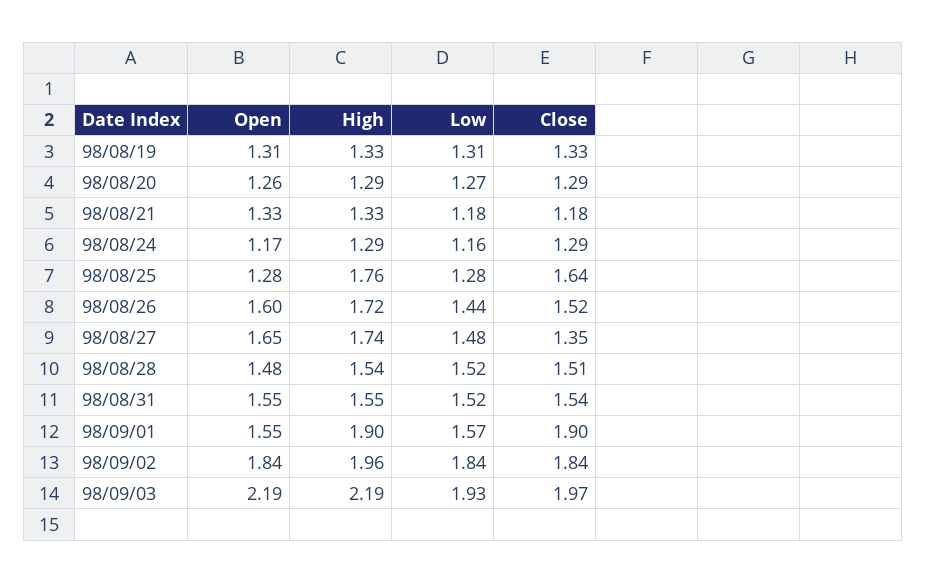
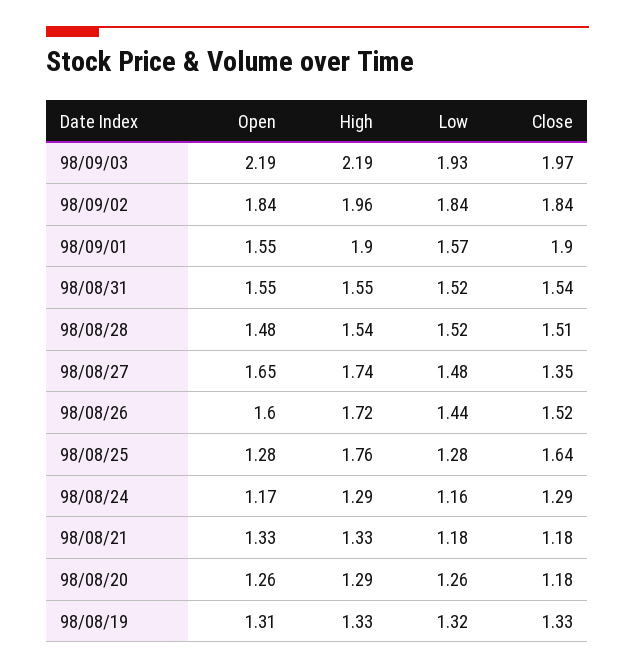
  {
    "Open": {
      "98/08/19": 1.31,
      "98/08/20": 1.26,
      "98/08/21": 1.33,
      "98/08/24": 1.17,
      "98/08/25": 1.28,
      "98/08/26": 1.6,
      "98/08/27": 1.65,
      "98/08/28": 1.48,
      "98/08/31": 1.55,
      "98/09/01": 1.55,
      "98/09/02": 1.84,
      "98/09/03": 2.19
    },
    "High": {
      "98/08/19": 1.33,
      "98/08/20": 1.29,
      "98/08/21": 1.33,
      "98/08/24": 1.29,
      "98/08/25": 1.76,
      "98/08/26": 1.72,
      "98/08/27": 1.74,
      "98/08/28": 1.54,
      "98/08/31": 1.55,
      "98/09/01": 1.9,
      "98/09/02": 1.96,
      "98/09/03": 2.19
    },
    "Low": {
-     "98/08/19": 1.31,
+     "98/08/19": 1.32,
-     "98/08/20": 1.27,
+     "98/08/20": 1.26,
      "98/08/21": 1.18,
      "98/08/24": 1.16,
      "98/08/25": 1.28,
      "98/08/26": 1.44,
      "98/08/27": 1.48,
      "98/08/28": 1.52,
      "98/08/31": 1.52,
      "98/09/01": 1.57,
      "98/09/02": 1.84,
      "98/09/03": 1.93
    },
    "Close": {
      "98/08/19": 1.33,
-     "98/08/20": 1.29,
+     "98/08/20": 1.18,
      "98/08/21": 1.18,
      "98/08/24": 1.29,
      "98/08/25": 1.64,
      "98/08/26": 1.52,
      "98/08/27": 1.35,
      "98/08/28": 1.51,
      "98/08/31": 1.54,
      "98/09/01": 1.9,
      "98/09/02": 1.84,
      "98/09/03": 1.97
    }
  }

